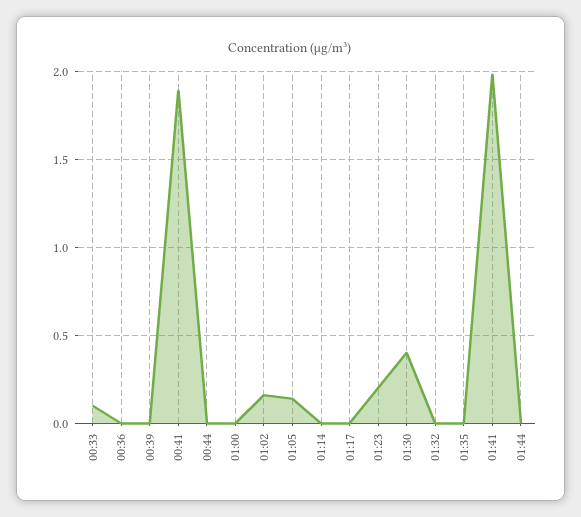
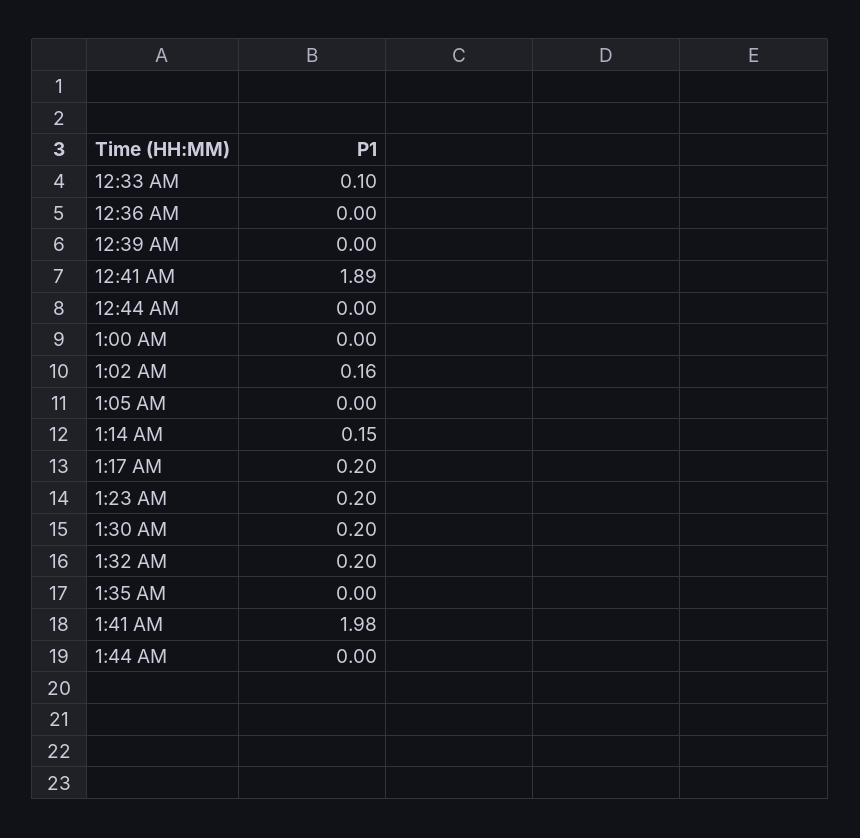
  {
    "00:33": 0.1,
    "00:36": 0,
    "00:39": 0,
    "00:41": 1.89,
    "00:44": 0,
    "01:00": 0,
    "01:02": 0.16,
-   "01:05": 0.15,
+   "01:05": 0,
-   "01:14": 0,
+   "01:14": 0.15,
-   "01:17": 0,
+   "01:17": 0.2,
    "01:23": 0.2,
-   "01:30": 0.4,
+   "01:30": 0.2,
-   "01:32": 0,
+   "01:32": 0.2,
    "01:35": 0,
    "01:41": 1.98,
    "01:44": 0
  }

